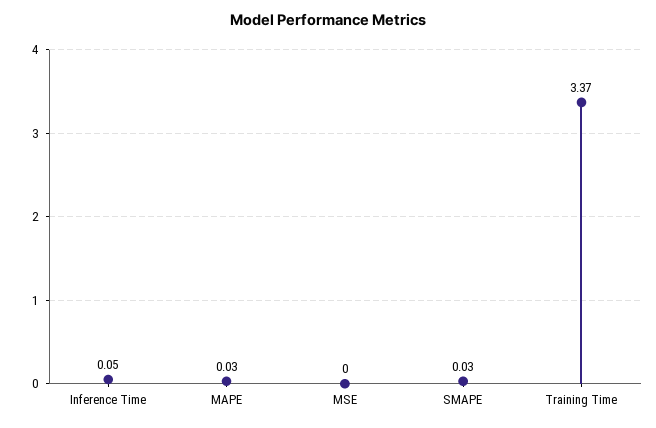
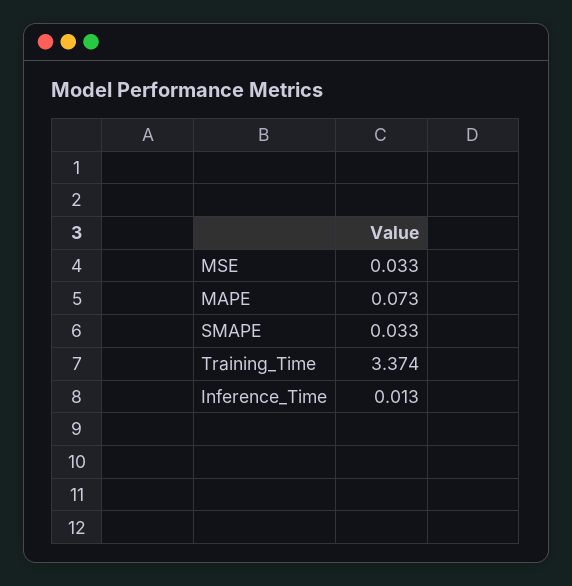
  {
-   "Inference Time": 0.05,
+   "Inference Time": 0.013,
-   "MAPE": 0.03,
+   "MAPE": 0.073,
-   "MSE": 0,
+   "MSE": 0.033,
    "SMAPE": 0.033,
    "Training Time": 3.374
  }

